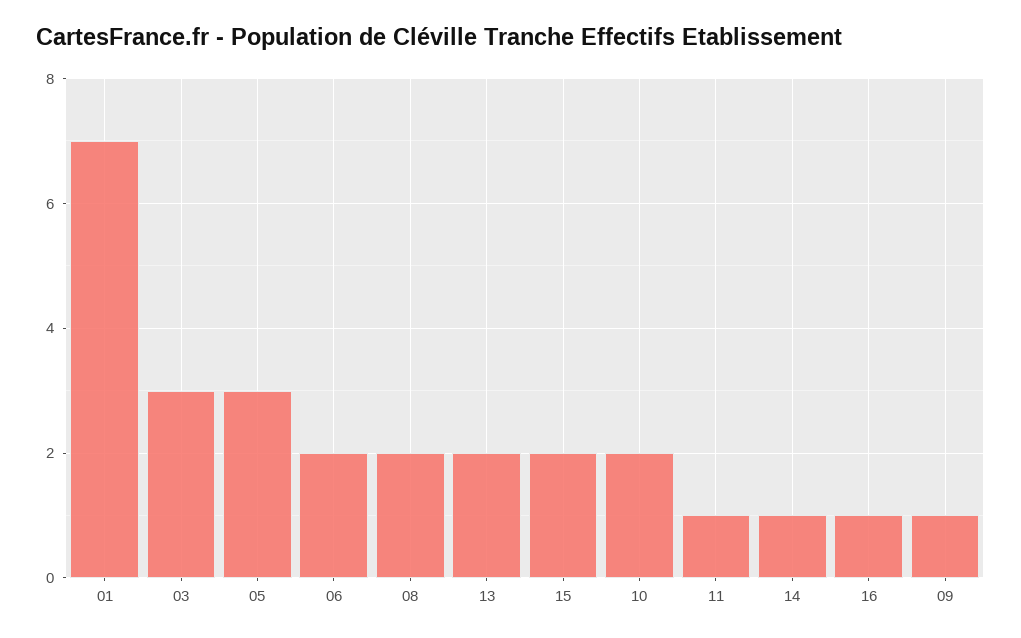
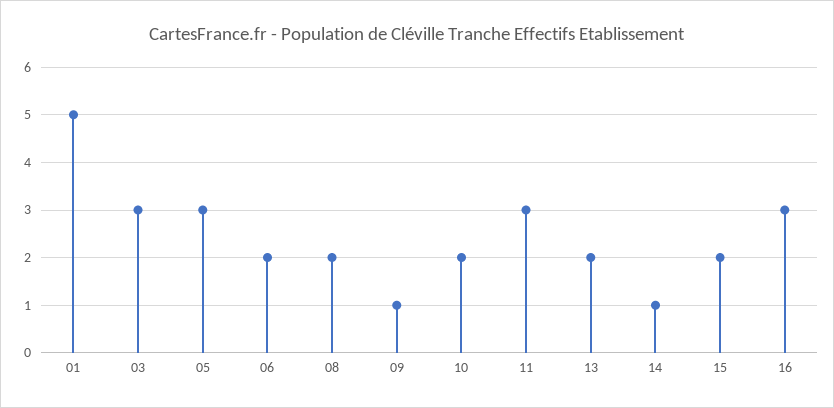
  {
-   "01": 7,
+   "01": 5,
    "03": 3,
    "05": 3,
    "06": 2,
    "08": 2,
    "13": 2,
    "15": 2,
    "10": 2,
-   "11": 1,
+   "11": 3,
    "14": 1,
-   "16": 1,
+   "16": 3,
    "09": 1
  }

